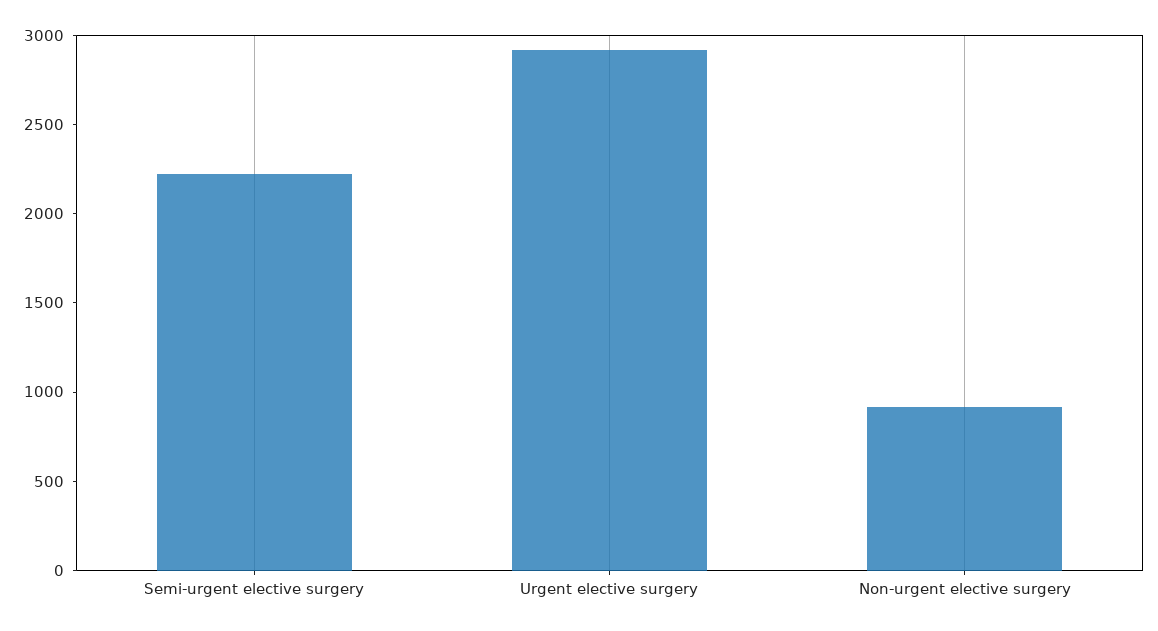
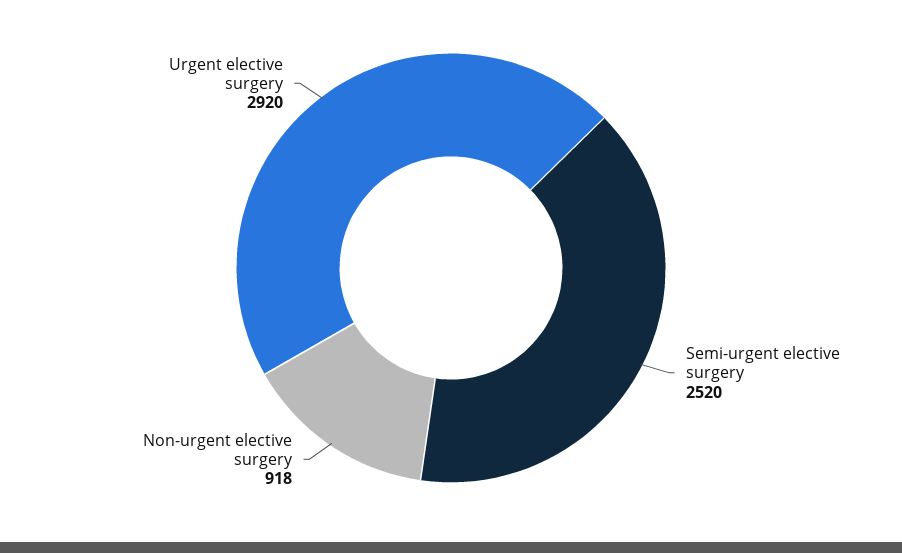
  {
-   "Semi-urgent elective surgery": 2200,
+   "Semi-urgent elective surgery": 2520,
    "Urgent elective surgery": 2920,
    "Non-urgent elective surgery": 918
  }

